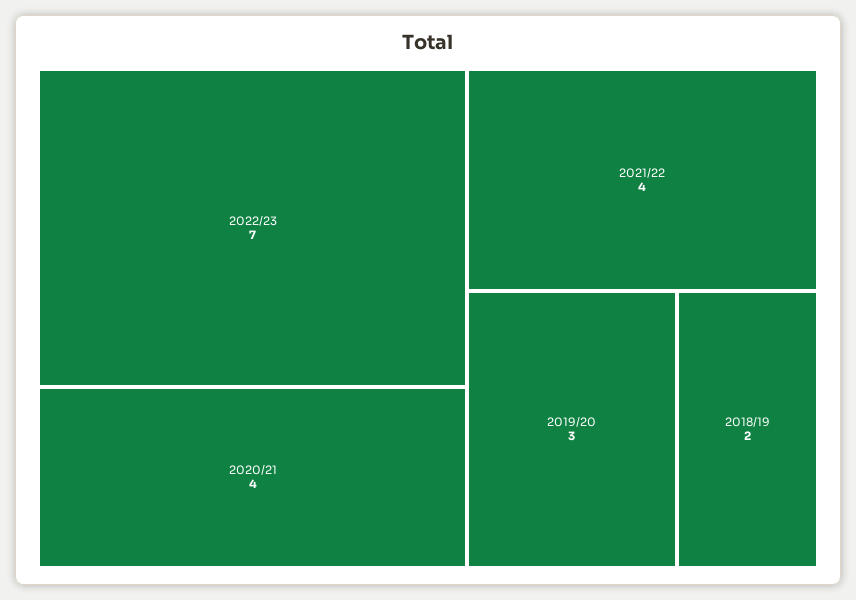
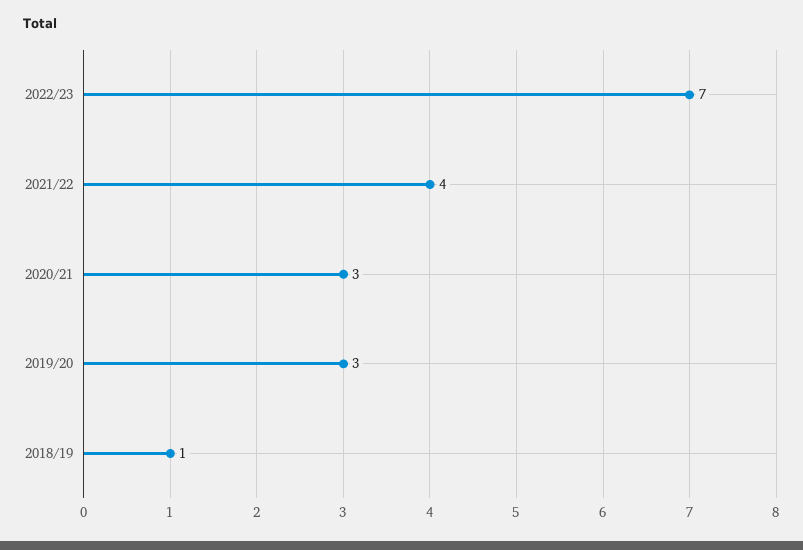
  {
    "2022/23": 7,
-   "2020/21": 4,
+   "2020/21": 3,
    "2021/22": 4,
    "2019/20": 3,
-   "2018/19": 2
+   "2018/19": 1
  }

